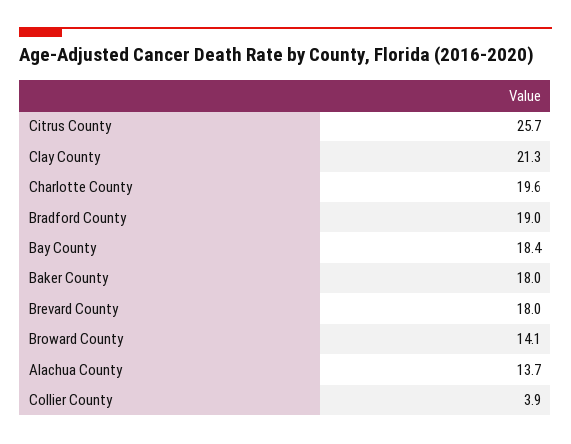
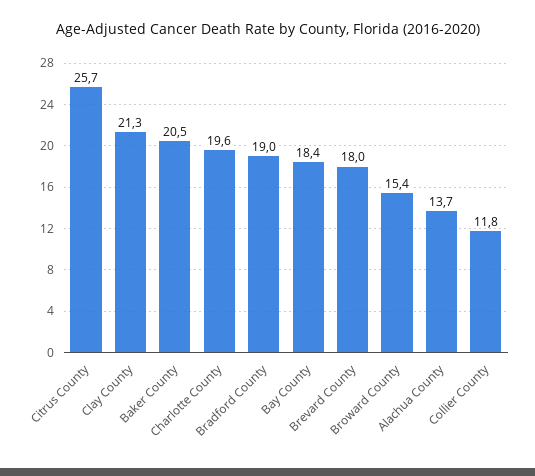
  {
    "Citrus County": 25.7,
    "Clay County": 21.3,
    "Charlotte County": 19.6,
    "Bradford County": 19,
    "Bay County": 18.4,
-   "Baker County": 18,
+   "Baker County": 20.5,
    "Brevard County": 18,
-   "Broward County": 14.1,
+   "Broward County": 15.4,
    "Alachua County": 13.7,
-   "Collier County": 3.9
+   "Collier County": 11.8
  }

